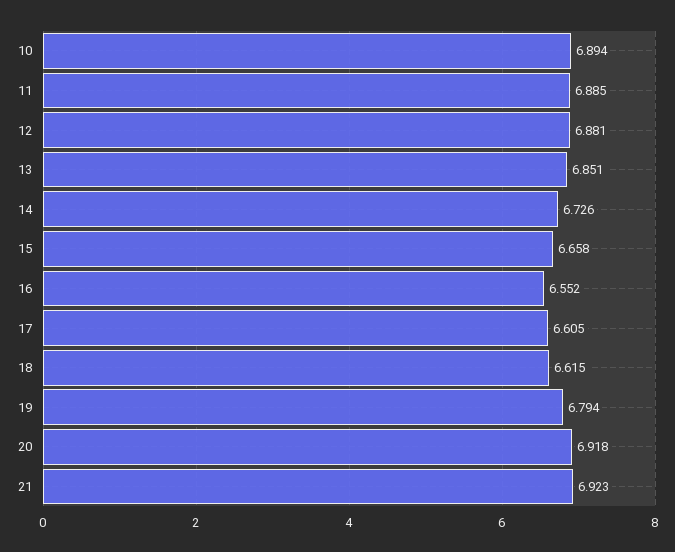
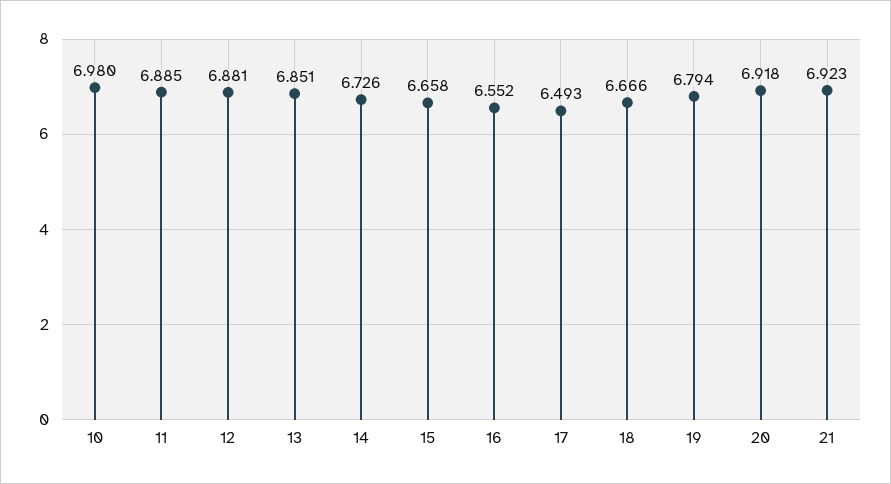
  {
-   "10": 6.894,
+   "10": 6.98,
    "11": 6.885,
    "12": 6.881,
    "13": 6.851,
    "14": 6.726,
    "15": 6.658,
    "16": 6.552,
-   "17": 6.605,
+   "17": 6.493,
-   "18": 6.615,
+   "18": 6.666,
    "19": 6.794,
    "20": 6.918,
    "21": 6.923
  }

